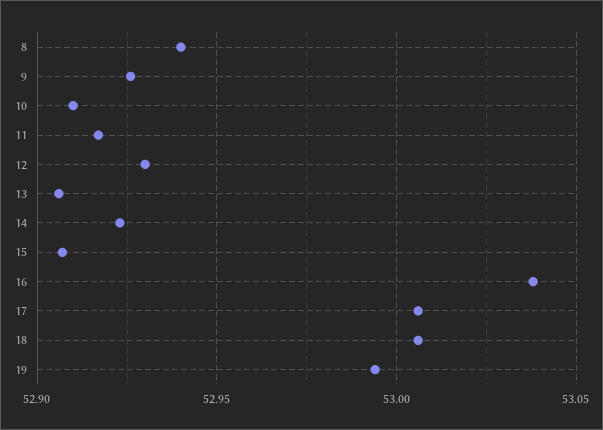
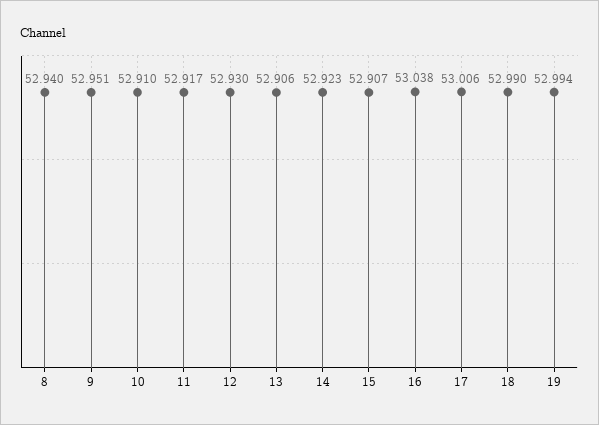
  {
    "8": 52.94,
-   "9": 52.925,
+   "9": 52.951,
    "10": 52.91,
    "11": 52.917,
    "12": 52.93,
    "13": 52.906,
    "14": 52.923,
    "15": 52.907,
    "16": 53.038,
    "17": 53.006,
-   "18": 53.005,
+   "18": 52.99,
    "19": 52.994
  }

